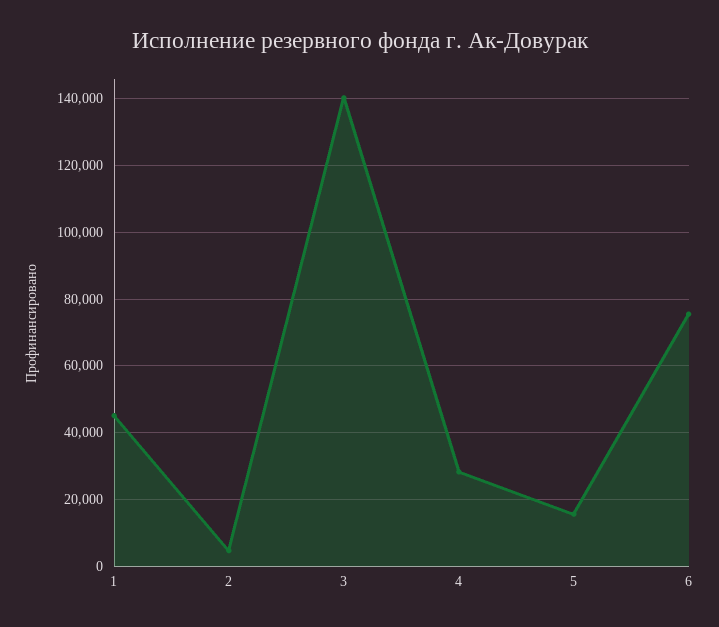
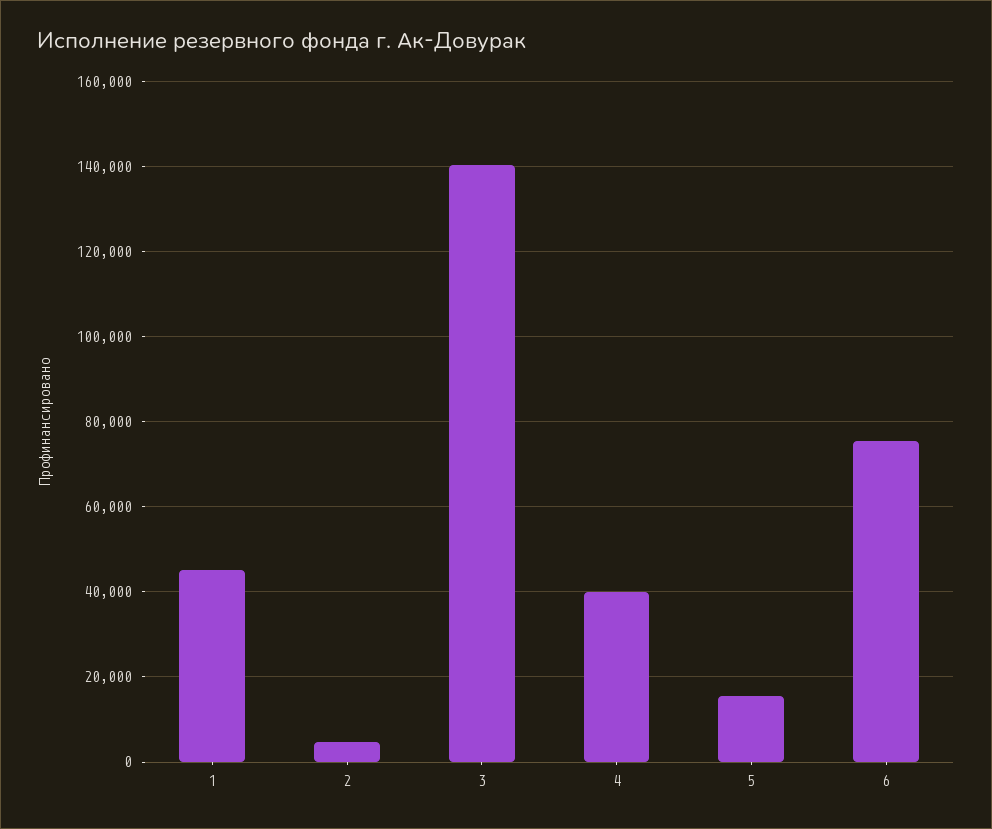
  {
    "1": 46000,
    "2": 4000,
    "3": 140000,
-   "4": 28000,
+   "4": 40000,
    "5": 16000,
    "6": 76000
  }

